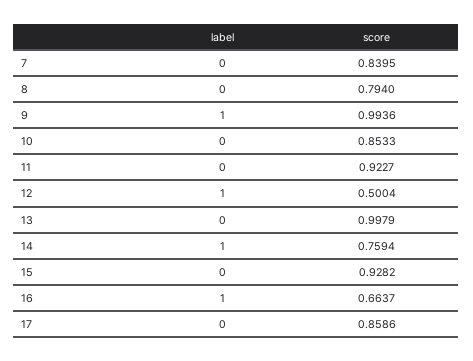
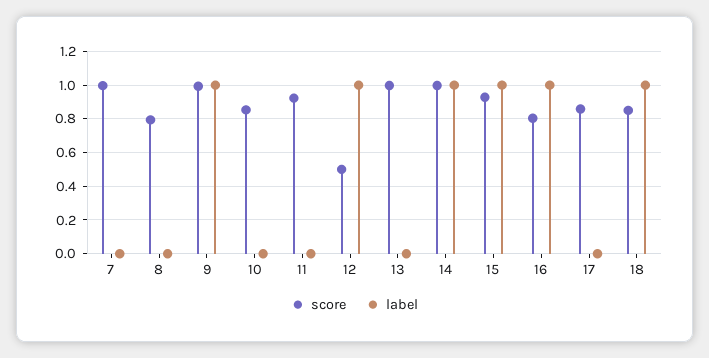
  {
    "label": {
      "7": 0,
      "8": 0,
      "9": 1,
      "10": 0,
      "11": 0,
      "12": 1,
      "13": 0,
      "14": 1,
-     "15": 0,
+     "15": 1,
      "16": 1,
-     "17": 0
+     "17": 0,
+     "18": 1
    },
    "score": {
-     "7": 0.8395,
+     "7": 1,
      "8": 0.794,
      "9": 0.9936,
      "10": 0.8533,
      "11": 0.9227,
      "12": 0.5004,
      "13": 0.9979,
-     "14": 0.7594,
+     "14": 1,
      "15": 0.9282,
-     "16": 0.6637,
+     "16": 0.8,
-     "17": 0.8586
+     "17": 0.8586,
+     "18": 0.85
    }
  }

